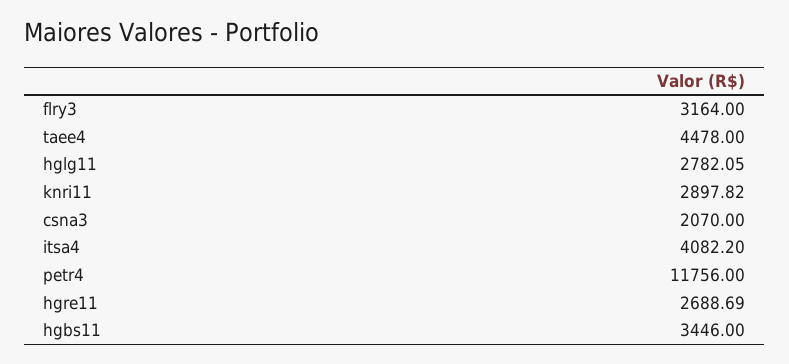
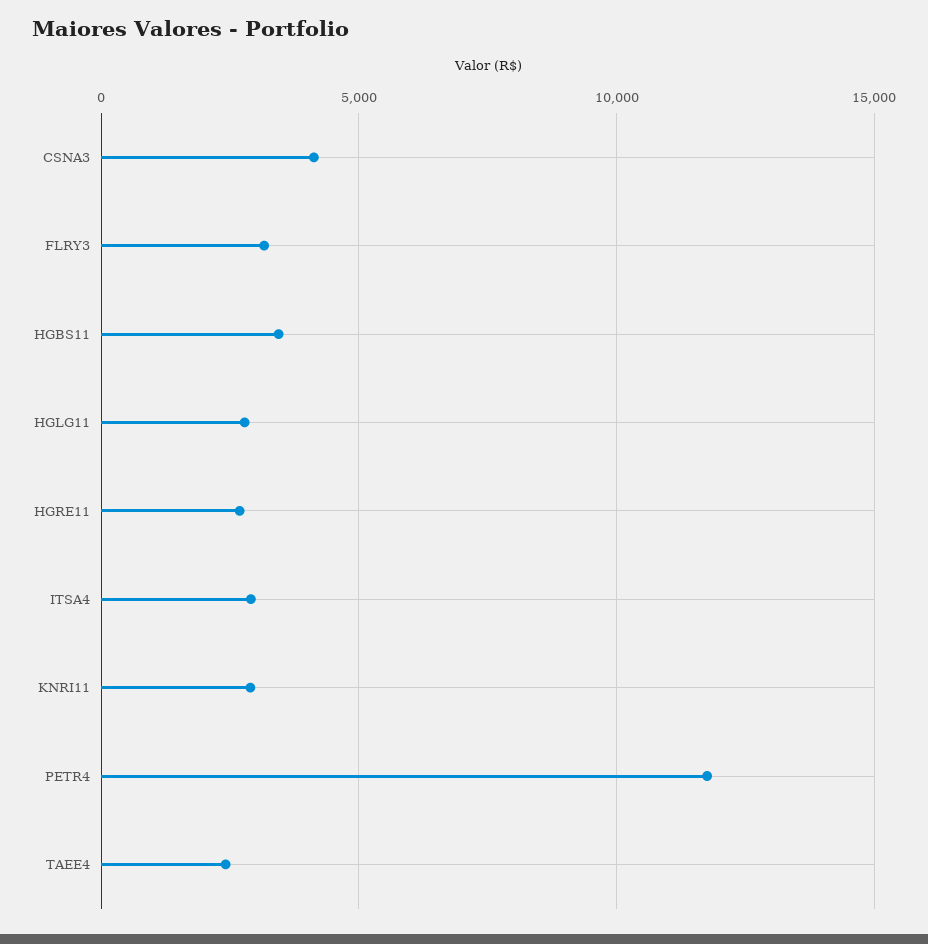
  {
    "flry3": 3164,
-   "taee4": 4478,
+   "taee4": 2500,
    "hglg11": 2782.05,
    "knri11": 2897.82,
-   "csna3": 2070,
+   "csna3": 4000,
-   "itsa4": 4082.2,
+   "itsa4": 3000,
    "petr4": 11756,
    "hgre11": 2688.69,
    "hgbs11": 3446
  }

